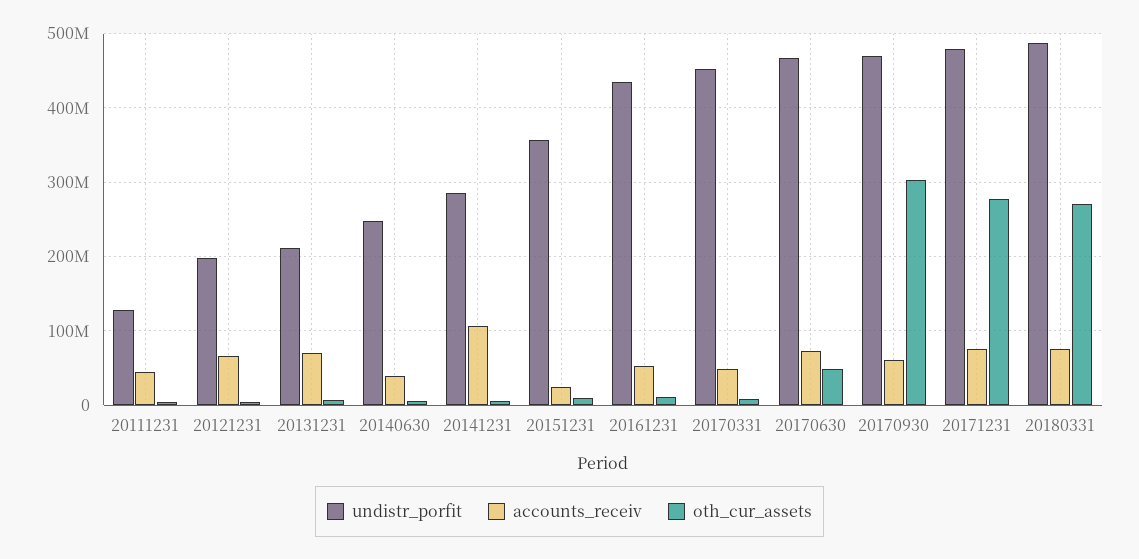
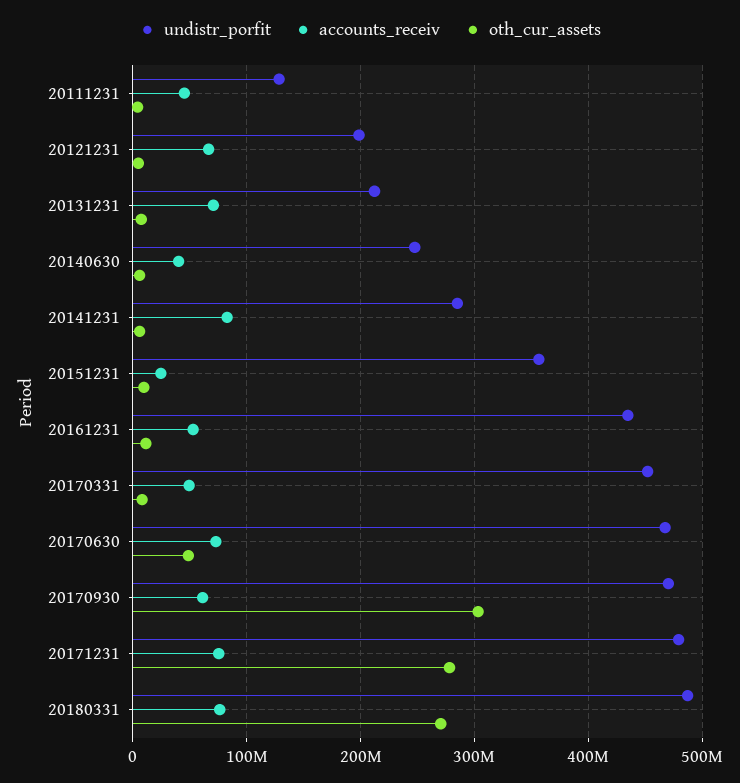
  {
    "undistr_porfit": {
      "20111231": 130000000,
      "20121231": 200000000,
      "20131231": 210000000,
      "20140630": 250000000,
      "20141231": 290000000,
      "20151231": 360000000,
      "20161231": 430000000,
      "20170331": 450000000,
      "20170630": 470000000,
      "20170930": 470000000,
      "20171231": 480000000,
      "20180331": 490000000
    },
    "accounts_receiv": {
      "20111231": 50000000,
      "20121231": 70000000,
      "20131231": 70000000,
      "20140630": 40000000,
-     "20141231": 110000000,
+     "20141231": 80000000,
      "20151231": 20000000,
      "20161231": 50000000,
      "20170331": 50000000,
      "20170630": 70000000,
      "20170930": 60000000,
      "20171231": 80000000,
      "20180331": 80000000
    },
    "oth_cur_assets": {
      "20111231": 0,
      "20121231": 0,
      "20131231": 10000000,
      "20140630": 10000000,
      "20141231": 10000000,
      "20151231": 10000000,
      "20161231": 10000000,
      "20170331": 10000000,
      "20170630": 50000000,
      "20170930": 300000000,
      "20171231": 280000000,
      "20180331": 270000000
    }
  }

